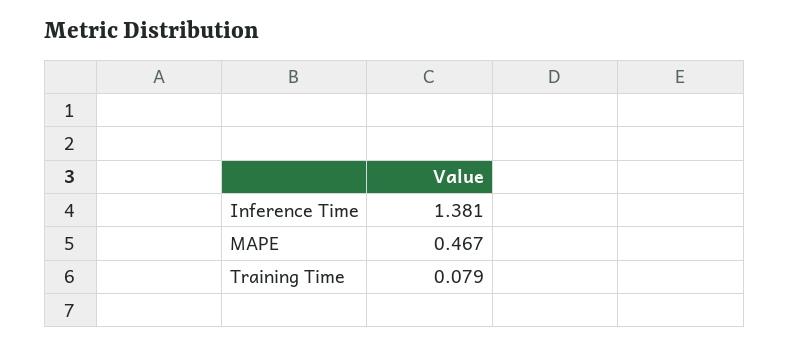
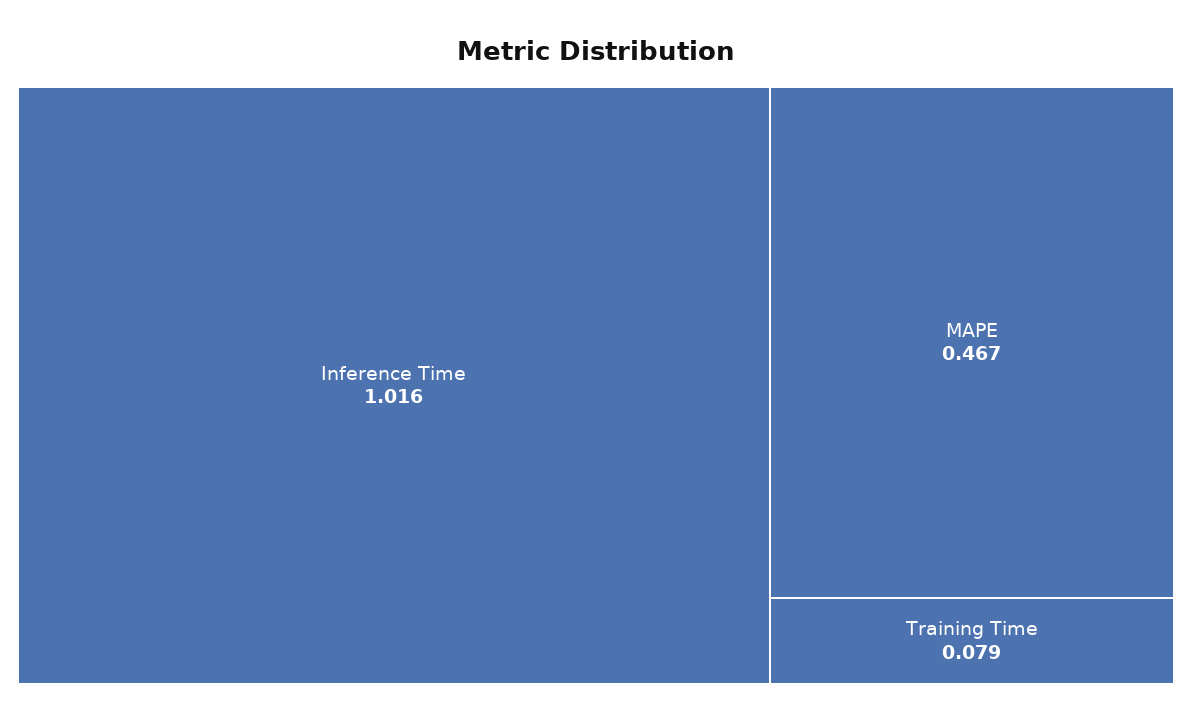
  {
-   "Inference Time": 1.381,
+   "Inference Time": 1.016,
    "MAPE": 0.467,
    "Training Time": 0.079
  }

